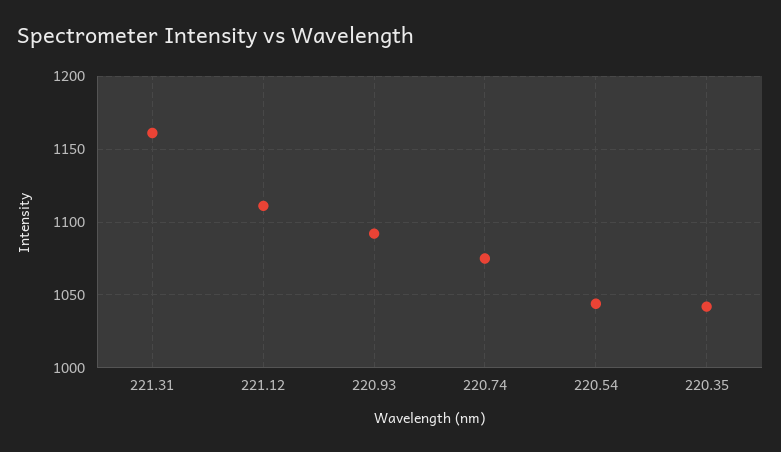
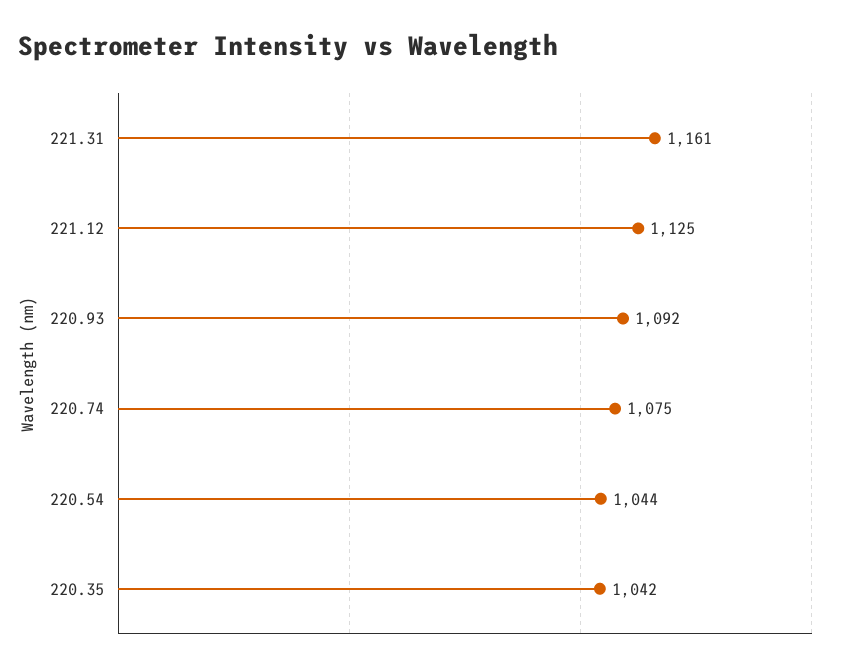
  {
    "221.31": 1161,
-   "221.12": 1110,
+   "221.12": 1125,
    "220.93": 1092,
    "220.74": 1075,
    "220.54": 1044,
    "220.35": 1042
  }

